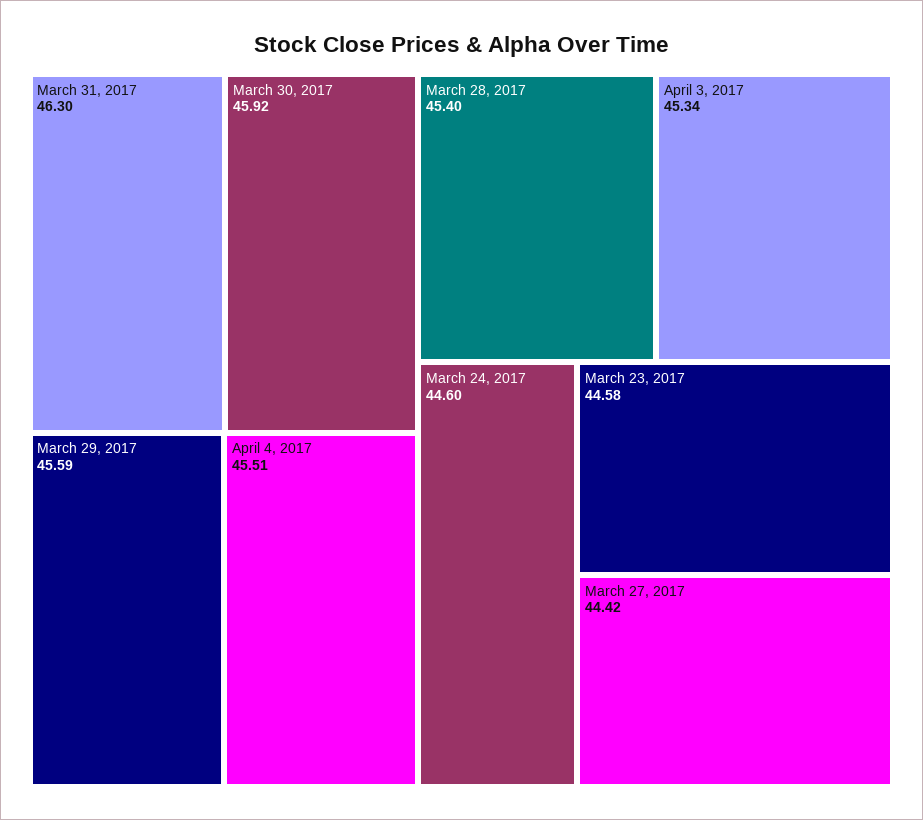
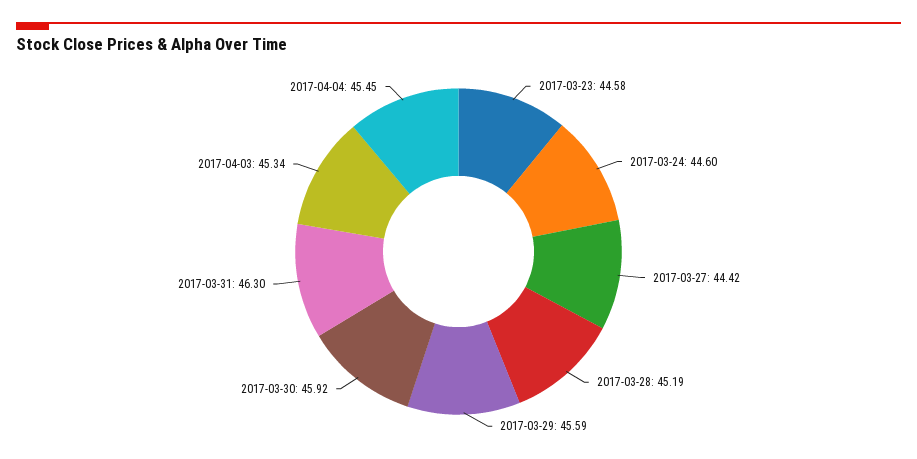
  {
    "March 31, 2017": 46.3,
    "March 30, 2017": 45.92,
    "March 29, 2017": 45.59,
-   "April 4, 2017": 45.51,
+   "April 4, 2017": 45.45,
-   "March 28, 2017": 45.4,
+   "March 28, 2017": 45.19,
    "April 3, 2017": 45.34,
    "March 24, 2017": 44.6,
    "March 23, 2017": 44.58,
    "March 27, 2017": 44.42
  }

